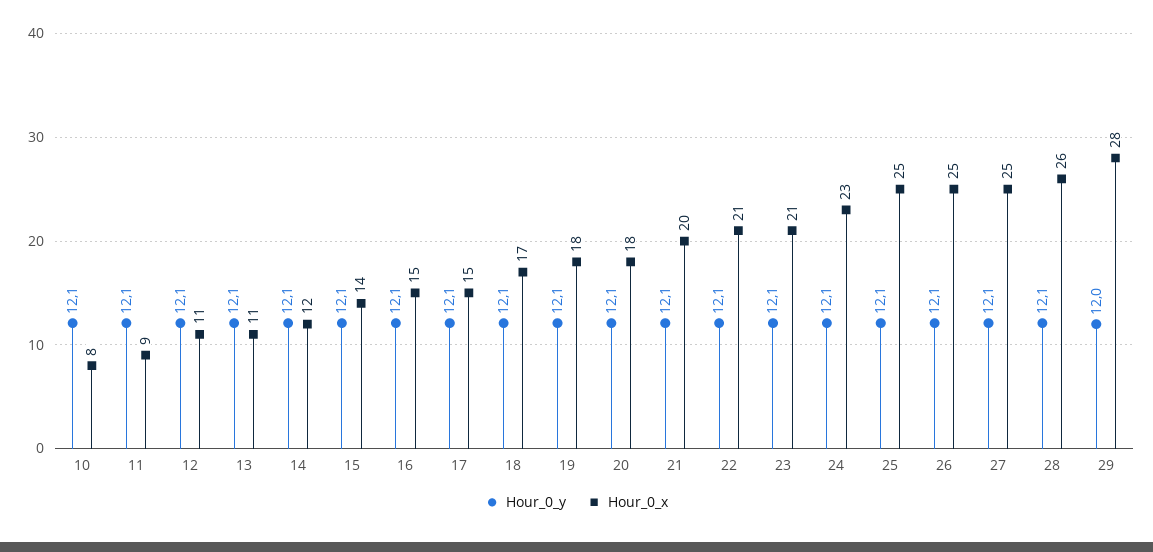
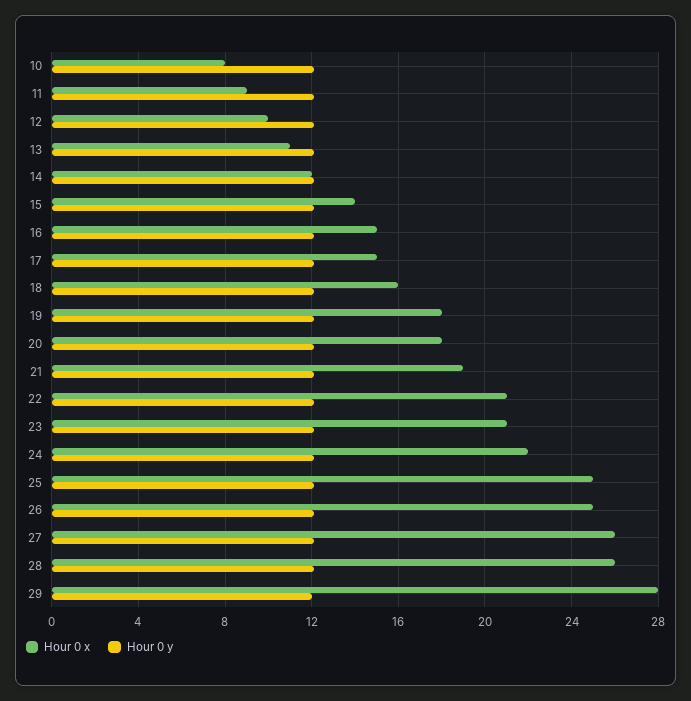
  {
    "Hour_0_y": {
      "10": 12.1,
      "11": 12.1,
      "12": 12.1,
      "13": 12.1,
      "14": 12.1,
      "15": 12.1,
      "16": 12.1,
      "17": 12.1,
      "18": 12.1,
      "19": 12.1,
      "20": 12.1,
      "21": 12.1,
      "22": 12.1,
      "23": 12.1,
      "24": 12.1,
      "25": 12.1,
      "26": 12.1,
      "27": 12.1,
      "28": 12.1,
      "29": 12
    },
    "Hour_0_x": {
      "10": 8,
      "11": 9,
-     "12": 11,
+     "12": 10,
      "13": 11,
      "14": 12,
      "15": 14,
      "16": 15,
      "17": 15,
-     "18": 17,
+     "18": 16,
      "19": 18,
      "20": 18,
-     "21": 20,
+     "21": 19,
      "22": 21,
      "23": 21,
-     "24": 23,
+     "24": 22,
      "25": 25,
      "26": 25,
-     "27": 25,
+     "27": 26,
      "28": 26,
      "29": 28
    }
  }

